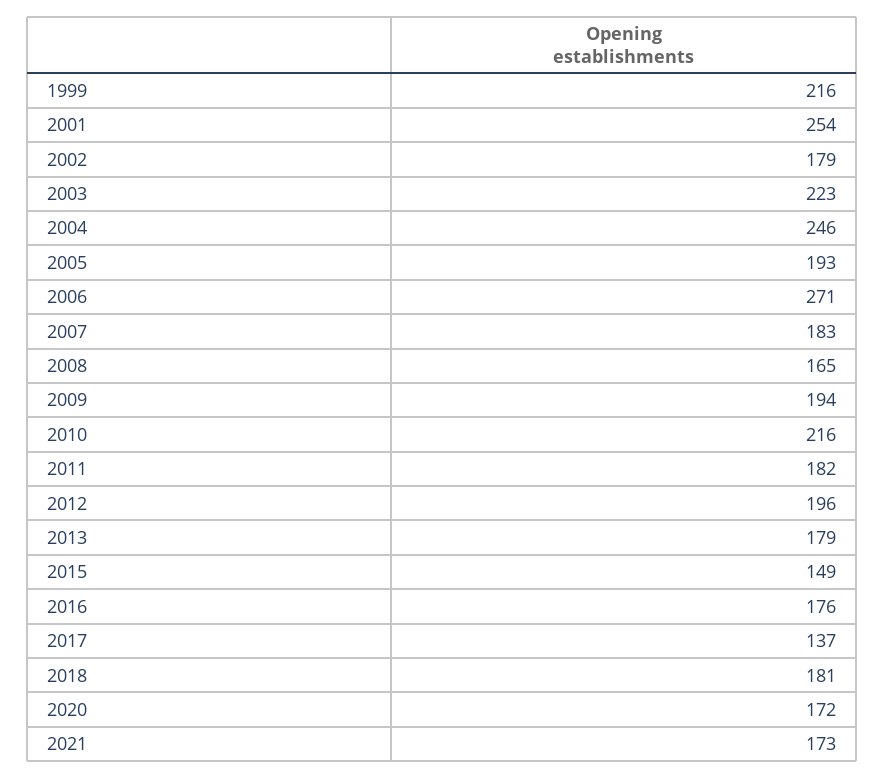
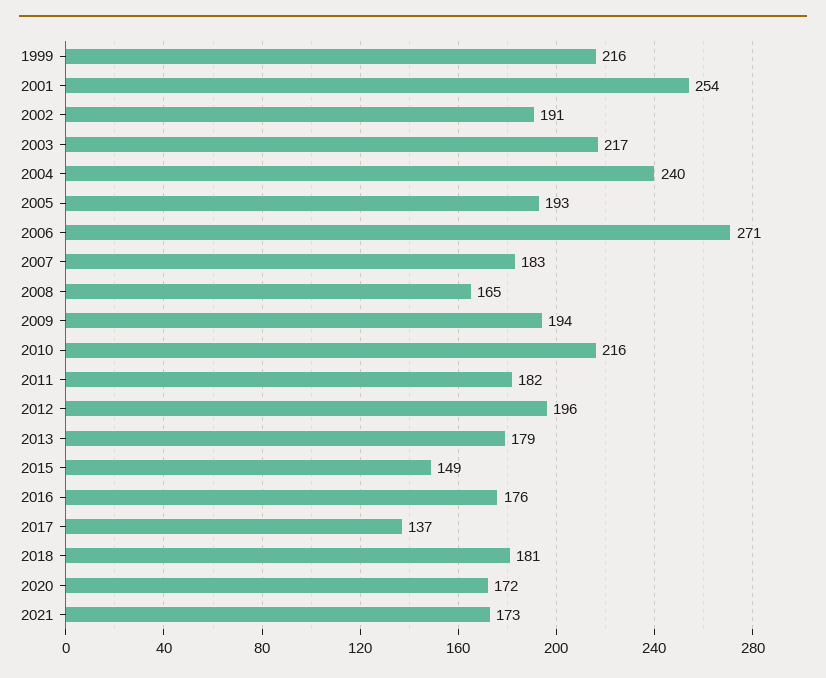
  {
    "1999": 216,
    "2001": 254,
-   "2002": 179,
+   "2002": 191,
-   "2003": 223,
+   "2003": 217,
-   "2004": 246,
+   "2004": 240,
    "2005": 193,
    "2006": 271,
    "2007": 183,
    "2008": 165,
    "2009": 194,
    "2010": 216,
    "2011": 182,
    "2012": 196,
    "2013": 179,
    "2015": 149,
    "2016": 176,
    "2017": 137,
    "2018": 181,
    "2020": 172,
    "2021": 173
  }

